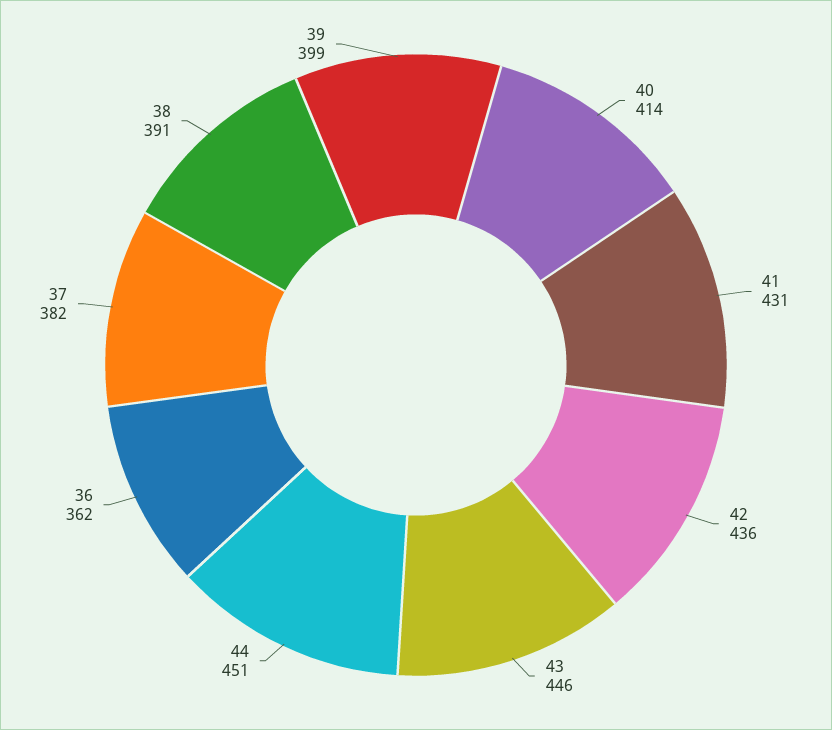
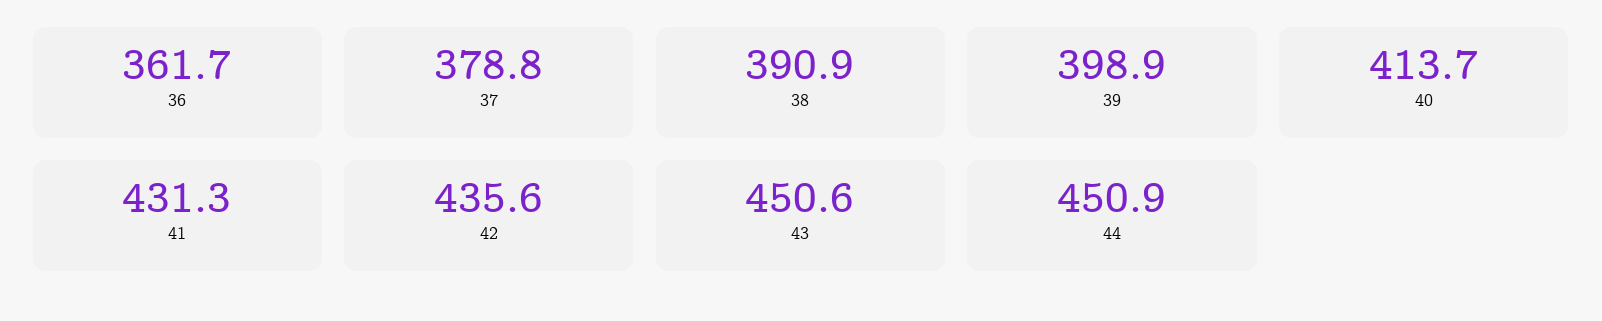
  {
    "40": 413.7,
    "41": 431.3,
    "42": 435.6,
-   "43": 446,
+   "43": 450.6,
    "44": 450.9,
    "36": 361.7,
-   "37": 382,
+   "37": 378.8,
    "38": 390.9,
    "39": 398.9
  }

